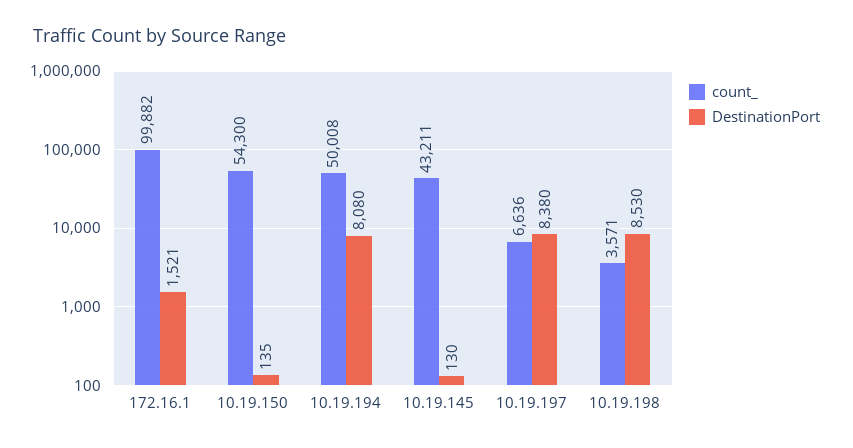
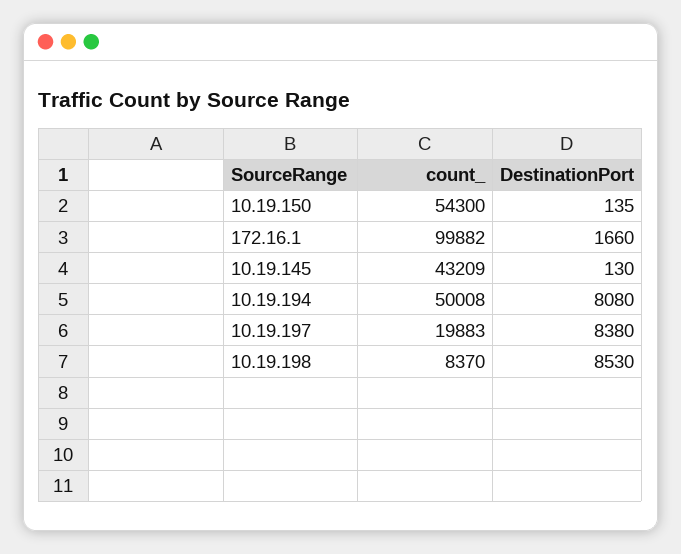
  {
    "count_": {
      "172.16.1": 99882,
      "10.19.150": 54300,
      "10.19.194": 50008,
-     "10.19.145": 43211,
+     "10.19.145": 43209,
-     "10.19.197": 6636,
+     "10.19.197": 19883,
-     "10.19.198": 3571
+     "10.19.198": 8370
    },
    "DestinationPort": {
-     "172.16.1": 1521,
+     "172.16.1": 1660,
      "10.19.150": 135,
      "10.19.194": 8080,
      "10.19.145": 130,
      "10.19.197": 8380,
      "10.19.198": 8530
    }
  }

